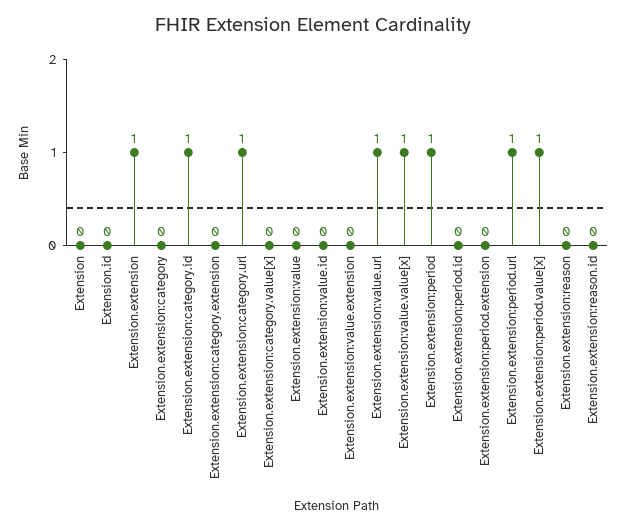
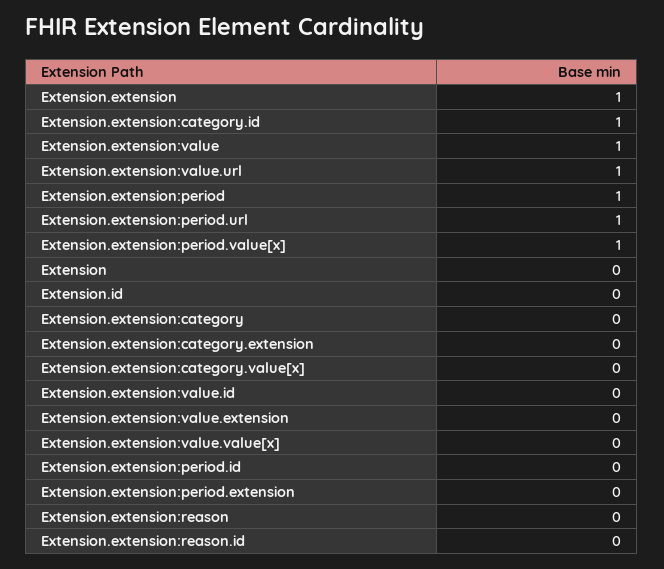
  {
    "Extension": 0,
    "Extension.id": 0,
    "Extension.extension": 1,
    "Extension.extension:category": 0,
    "Extension.extension:category.id": 1,
    "Extension.extension:category.extension": 0,
-   "Extension.extension:category.url": 1,
    "Extension.extension:category.value[x]": 0,
-   "Extension.extension:value": 0,
+   "Extension.extension:value": 1,
    "Extension.extension:value.id": 0,
    "Extension.extension:value.extension": 0,
    "Extension.extension:value.url": 1,
-   "Extension.extension:value.value[x]": 1,
+   "Extension.extension:value.value[x]": 0,
    "Extension.extension:period": 1,
    "Extension.extension:period.id": 0,
    "Extension.extension:period.extension": 0,
    "Extension.extension:period.url": 1,
    "Extension.extension:period.value[x]": 1,
    "Extension.extension:reason": 0,
    "Extension.extension:reason.id": 0
  }

